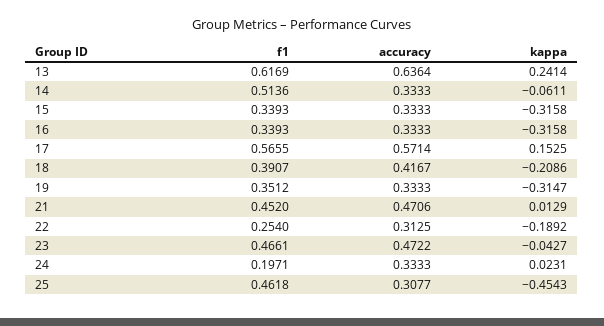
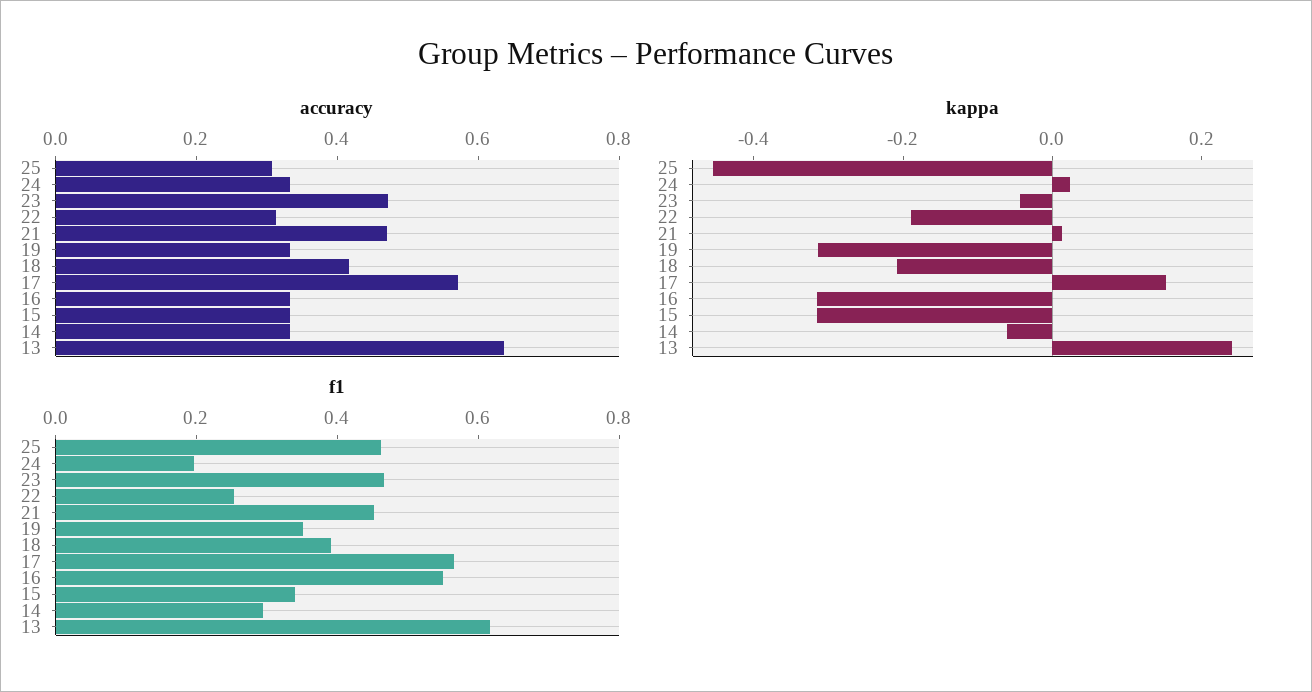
  {
    "f1": {
      "13": 0.6169,
-     "14": 0.5136,
+     "14": 0.3,
      "15": 0.3393,
-     "16": 0.3393,
+     "16": 0.55,
      "17": 0.5655,
      "18": 0.3907,
      "19": 0.3512,
      "21": 0.452,
      "22": 0.254,
      "23": 0.4661,
      "24": 0.1971,
      "25": 0.4618
    },
    "accuracy": {
      "13": 0.6364,
      "14": 0.3333,
      "15": 0.3333,
      "16": 0.3333,
      "17": 0.5714,
      "18": 0.4167,
      "19": 0.3333,
      "21": 0.4706,
      "22": 0.3125,
      "23": 0.4722,
      "24": 0.3333,
      "25": 0.3077
    },
    "kappa": {
      "13": 0.2414,
      "14": -0.0611,
      "15": -0.3158,
      "16": -0.3158,
      "17": 0.1525,
      "18": -0.2086,
      "19": -0.3147,
      "21": 0.0129,
      "22": -0.1892,
      "23": -0.0427,
      "24": 0.0231,
      "25": -0.4543
    }
  }

